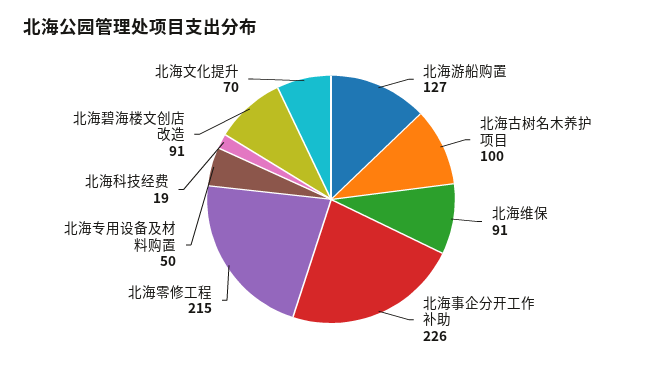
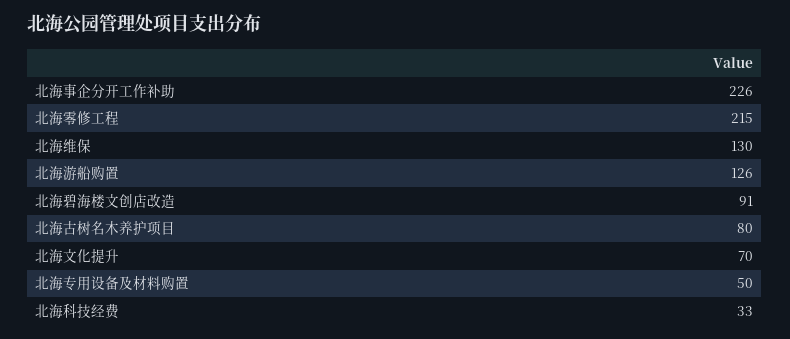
  {
-   "北海游船购置": 127,
+   "北海游船购置": 126,
-   "北海古树名木养护项目": 100,
+   "北海古树名木养护项目": 80,
-   "北海维保": 91,
+   "北海维保": 130,
    "北海事企分开工作补助": 226,
    "北海零修工程": 215,
    "北海专用设备及材料购置": 50,
-   "北海科技经费": 19,
+   "北海科技经费": 33,
    "北海碧海楼文创店改造": 91,
    "北海文化提升": 70
  }

